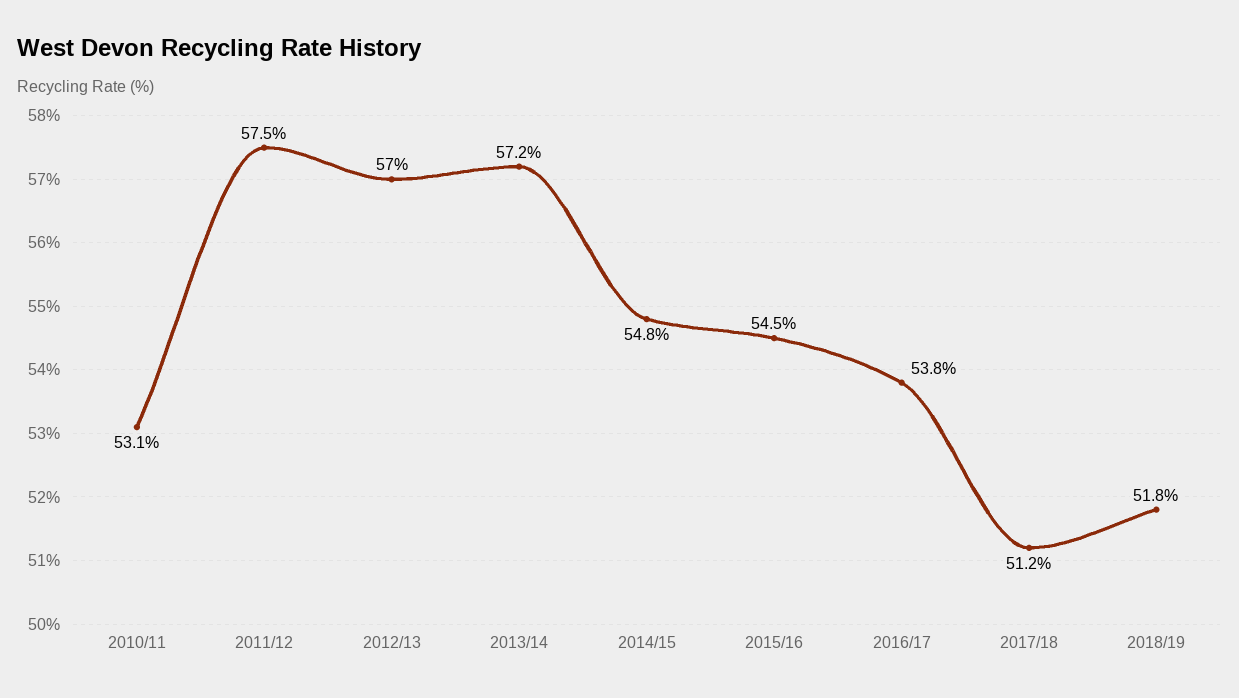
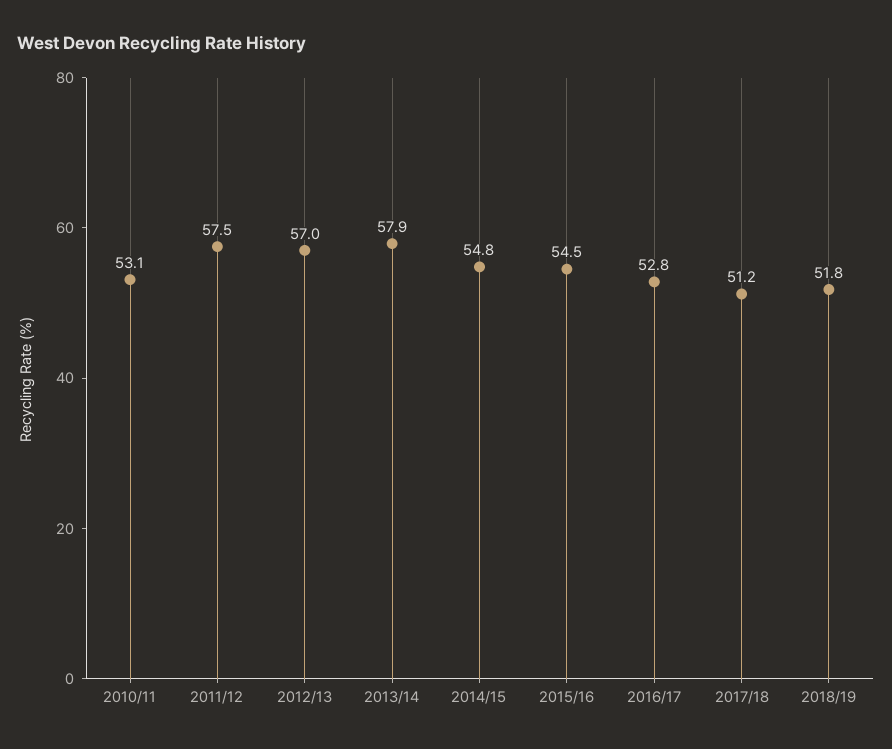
  {
    "2010/11": 53.1,
    "2011/12": 57.5,
    "2012/13": 57,
-   "2013/14": 57.2,
+   "2013/14": 57.9,
    "2014/15": 54.8,
    "2015/16": 54.5,
-   "2016/17": 53.8,
+   "2016/17": 52.8,
    "2017/18": 51.2,
    "2018/19": 51.8
  }

